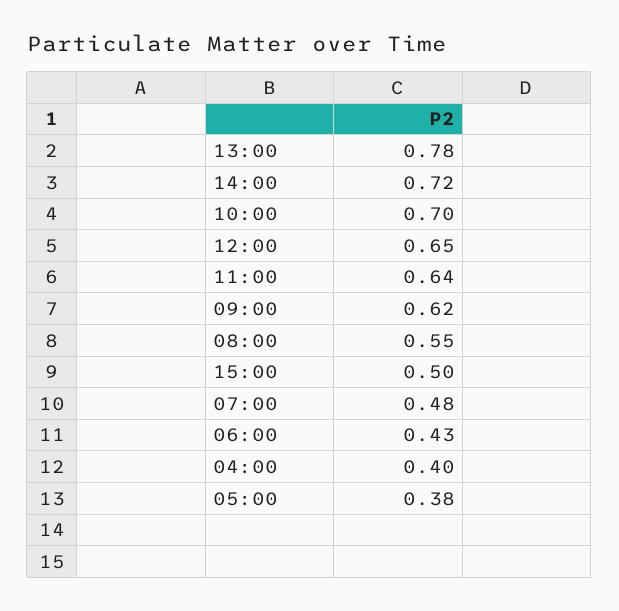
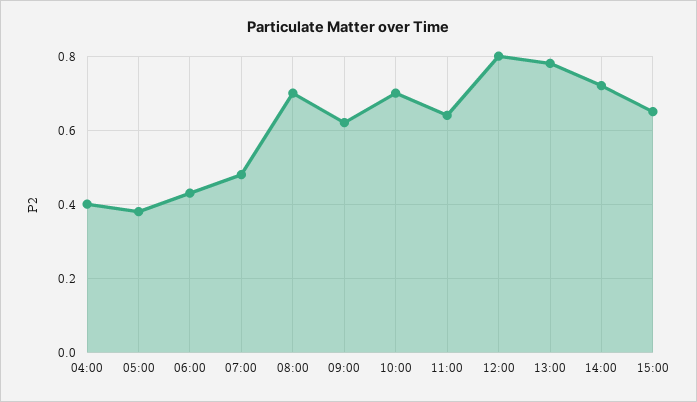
  {
    "13:00": 0.78,
    "14:00": 0.72,
    "10:00": 0.7,
-   "12:00": 0.65,
+   "12:00": 0.8,
    "11:00": 0.64,
    "09:00": 0.62,
-   "08:00": 0.55,
+   "08:00": 0.7,
-   "15:00": 0.5,
+   "15:00": 0.65,
    "07:00": 0.48,
    "06:00": 0.43,
    "04:00": 0.4,
    "05:00": 0.38
  }

